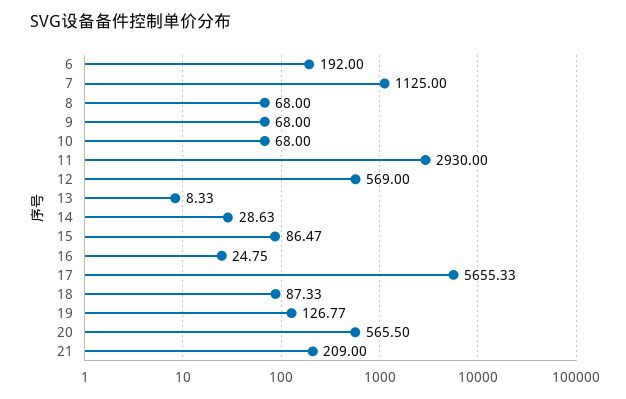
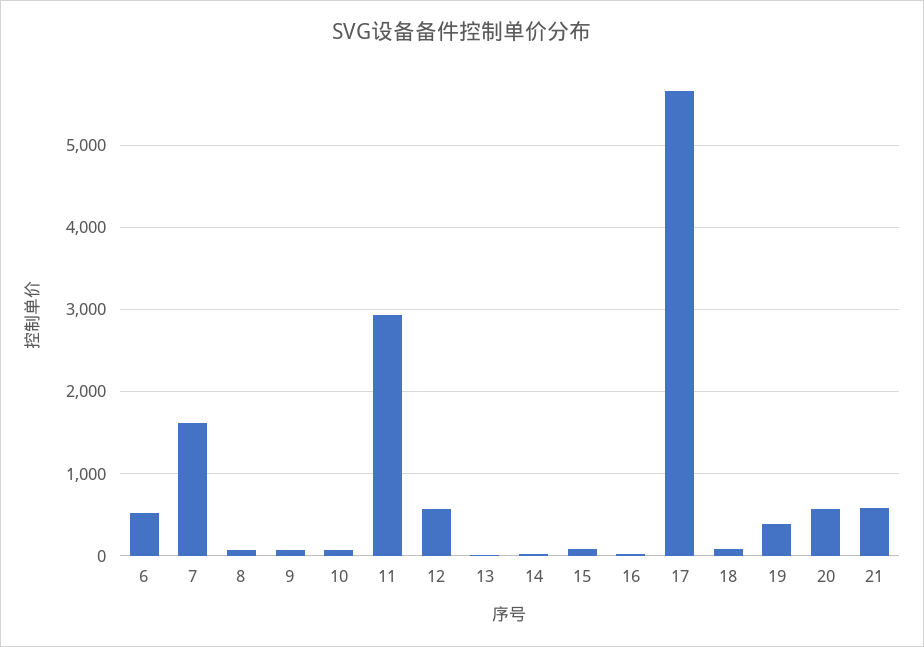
  {
-   "6": 192,
+   "6": 500,
-   "7": 1125,
+   "7": 1600,
    "8": 68,
    "9": 68,
    "10": 68,
    "11": 2930,
    "12": 569,
    "13": 8.33,
    "14": 28.63,
    "15": 86.47,
    "16": 24.75,
    "17": 5655.33,
    "18": 87.33,
-   "19": 126.77,
+   "19": 400,
    "20": 565.5,
-   "21": 209
+   "21": 600
  }

